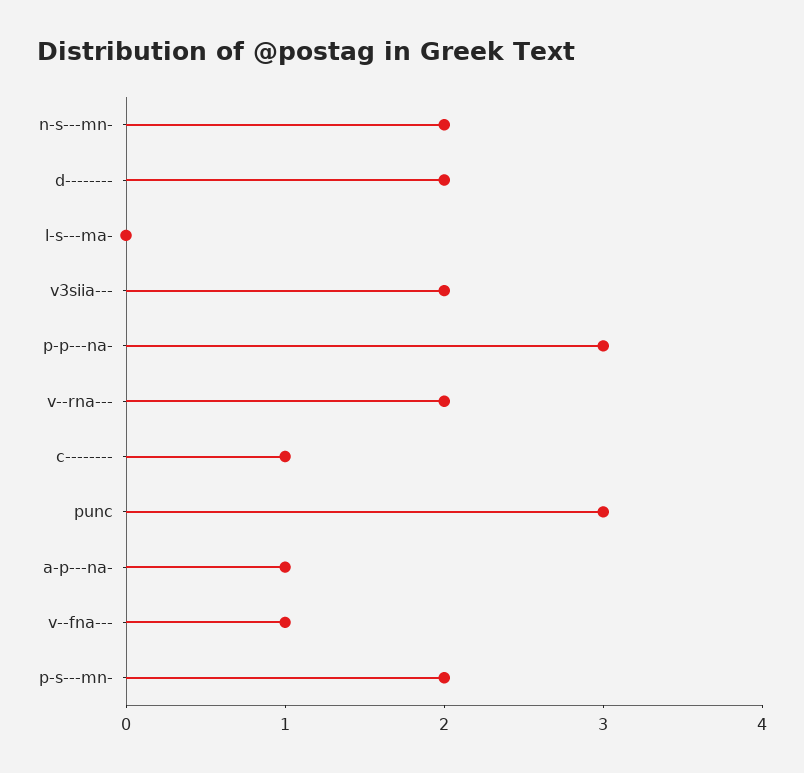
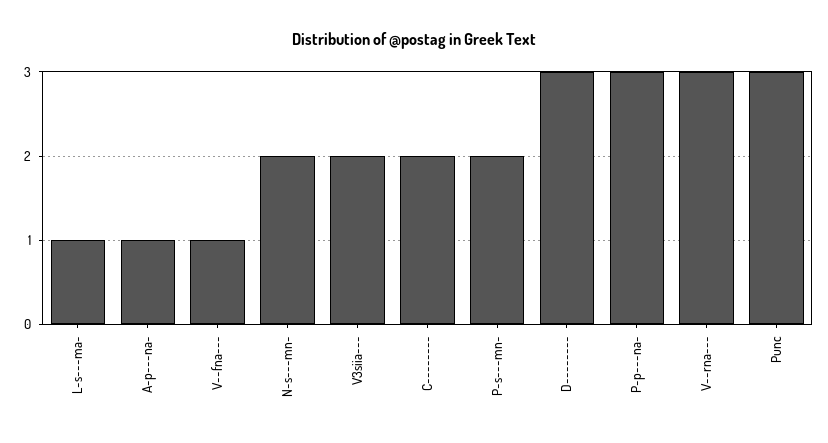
  {
    "n-s---mn-": 2,
-   "d--------": 2,
+   "d--------": 3,
-   "l-s---ma-": 0,
+   "l-s---ma-": 1,
    "v3siia---": 2,
    "p-p---na-": 3,
-   "v--rna---": 2,
+   "v--rna---": 3,
-   "c--------": 1,
+   "c--------": 2,
    "punc": 3,
    "a-p---na-": 1,
    "v--fna---": 1,
    "p-s---mn-": 2
  }

